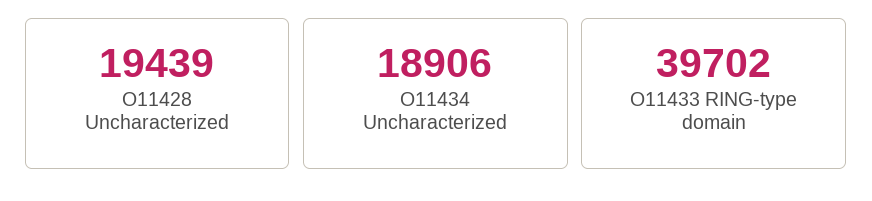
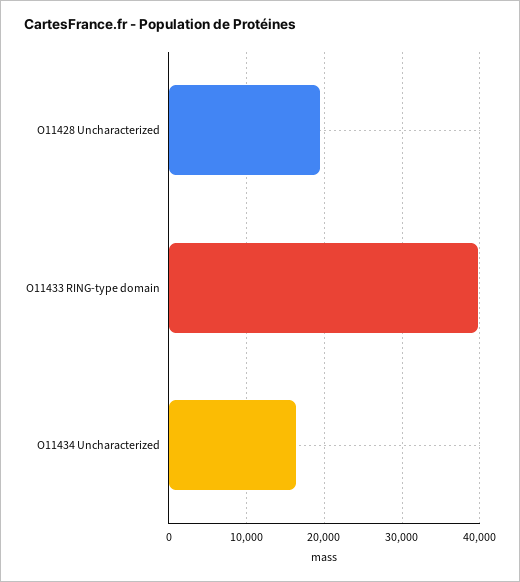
  {
    "O11428 Uncharacterized": 19439,
-   "O11434 Uncharacterized": 18906,
+   "O11434 Uncharacterized": 16000,
    "O11433 RING-type domain": 39702
  }

